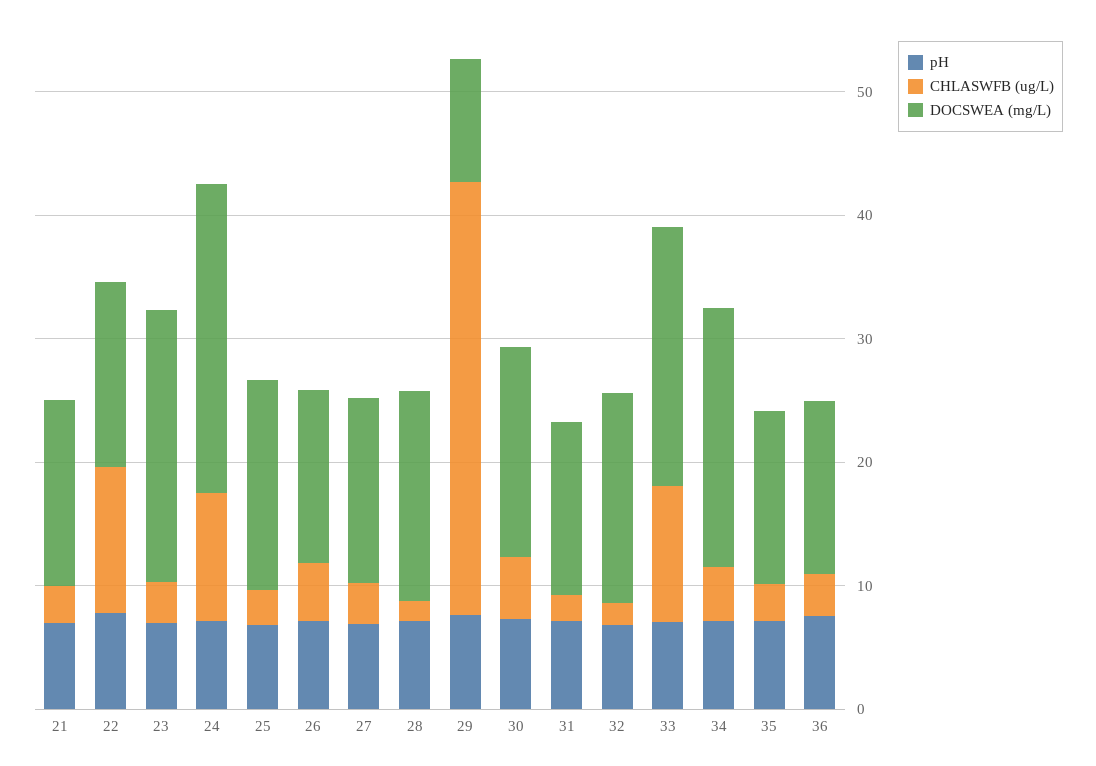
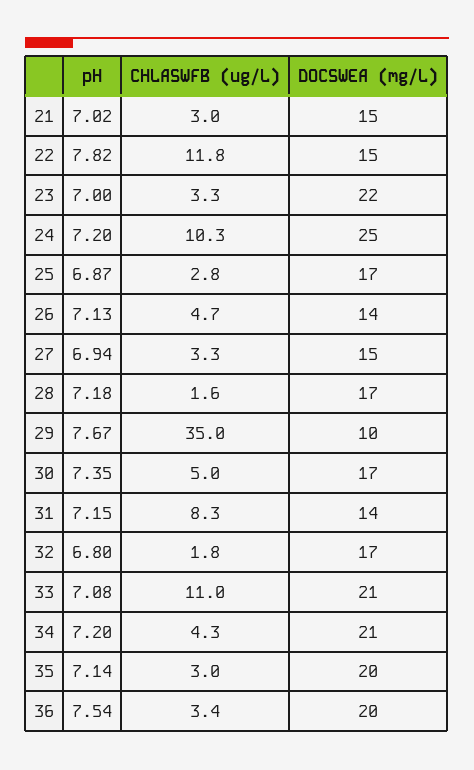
  {
    "pH": {
      "21": 7.02,
      "22": 7.82,
      "23": 7,
      "24": 7.2,
      "25": 6.87,
      "26": 7.13,
      "27": 6.94,
      "28": 7.18,
      "29": 7.67,
      "30": 7.35,
      "31": 7.15,
      "32": 6.8,
      "33": 7.08,
      "34": 7.2,
      "35": 7.14,
      "36": 7.54
    },
    "CHLASWFB (ug/L)": {
      "21": 3,
      "22": 11.8,
      "23": 3.3,
      "24": 10.3,
      "25": 2.8,
      "26": 4.7,
      "27": 3.3,
      "28": 1.6,
      "29": 35,
      "30": 5,
-     "31": 2,
+     "31": 8.3,
      "32": 1.8,
      "33": 11,
      "34": 4.3,
      "35": 3,
      "36": 3.4
    },
    "DOCSWEA (mg/L)": {
      "21": 15,
      "22": 15,
      "23": 22,
      "24": 25,
      "25": 17,
      "26": 14,
      "27": 15,
      "28": 17,
      "29": 10,
      "30": 17,
      "31": 14,
      "32": 17,
      "33": 21,
      "34": 21,
-     "35": 14,
+     "35": 20,
-     "36": 14
+     "36": 20
    }
  }

